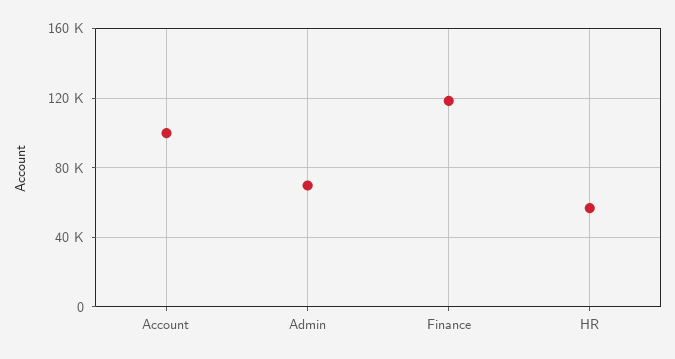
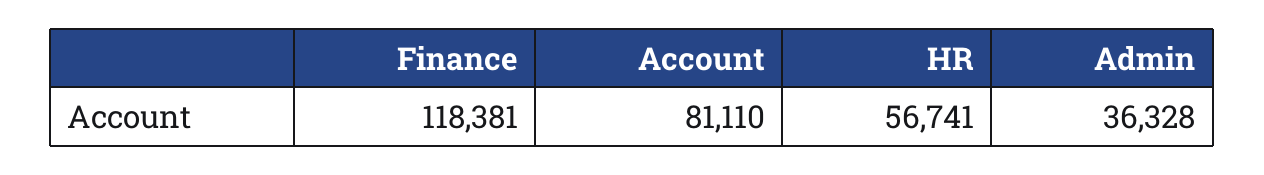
  {
-   "Account": 100000,
+   "Account": 81110,
-   "Admin": 70000,
+   "Admin": 36328,
    "Finance": 118381,
    "HR": 56741
  }

